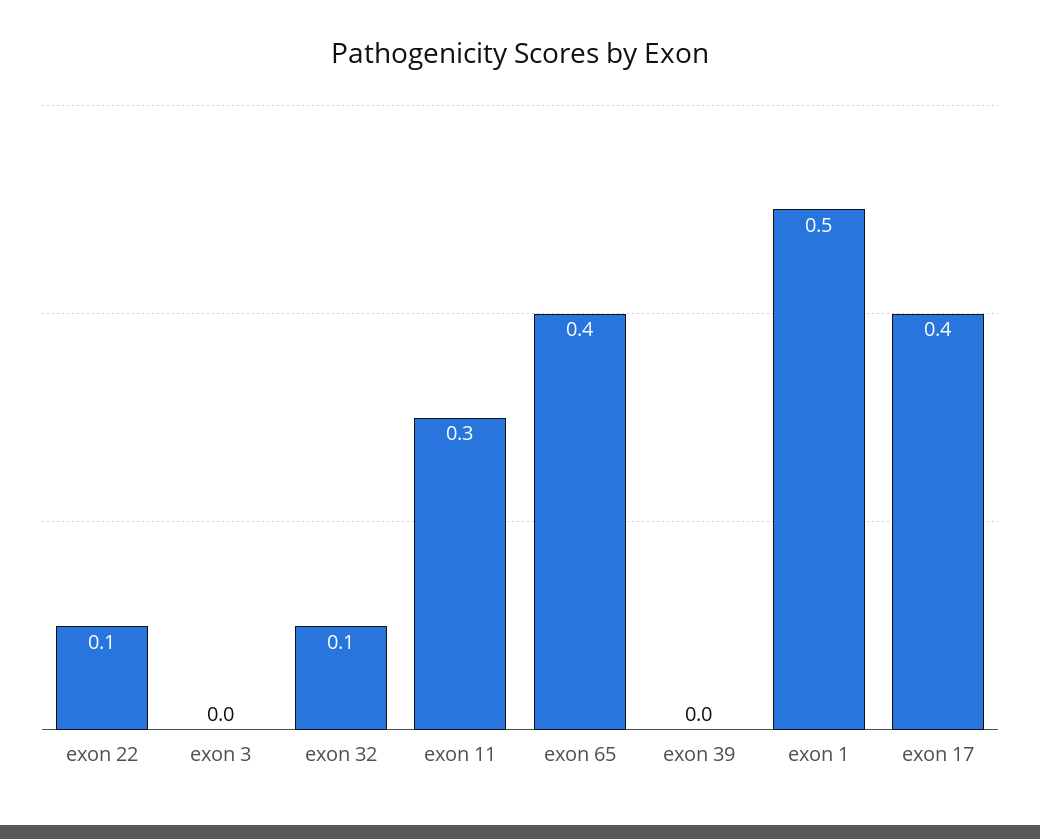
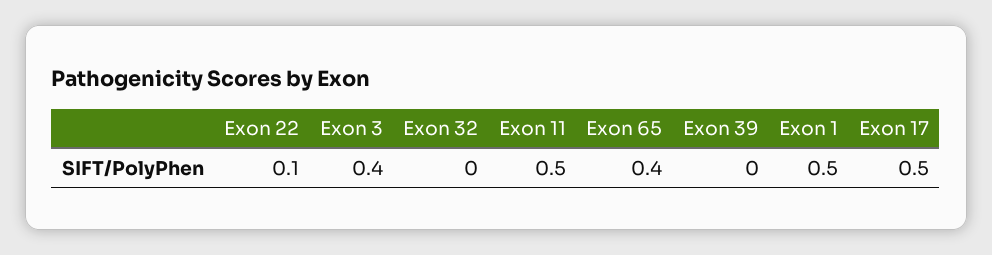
  {
    "exon 22": 0.1,
-   "exon 3": 0,
+   "exon 3": 0.4,
-   "exon 32": 0.1,
+   "exon 32": 0,
-   "exon 11": 0.3,
+   "exon 11": 0.5,
    "exon 65": 0.4,
    "exon 39": 0,
    "exon 1": 0.5,
-   "exon 17": 0.4
+   "exon 17": 0.5
  }

